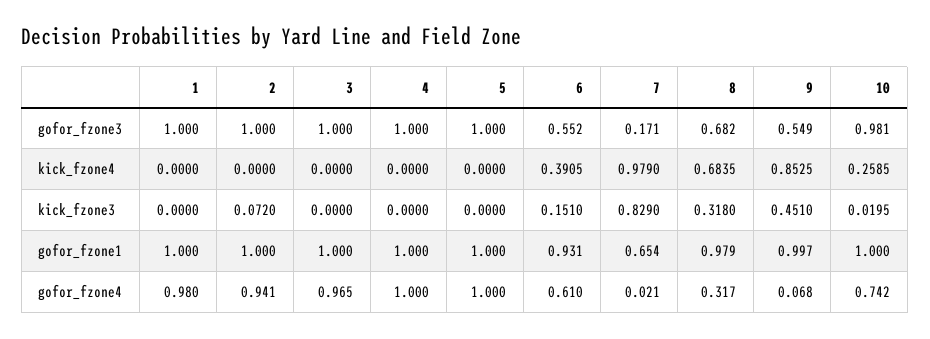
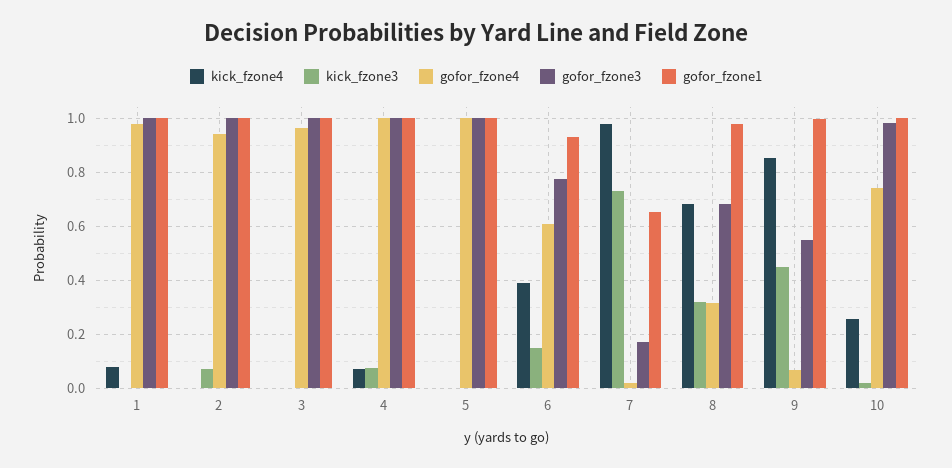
  {
    "gofor_fzone3": {
      "1": 1,
      "2": 1,
      "3": 1,
      "4": 1,
      "5": 1,
-     "6": 0.552,
+     "6": 0.775,
      "7": 0.171,
      "8": 0.682,
      "9": 0.549,
      "10": 0.981
    },
    "kick_fzone4": {
-     "1": 0,
+     "1": 0.075,
      "2": 0,
      "3": 0,
-     "4": 0,
+     "4": 0.075,
      "5": 0,
      "6": 0.3905,
      "7": 0.979,
      "8": 0.6835,
      "9": 0.8525,
      "10": 0.2585
    },
    "kick_fzone3": {
      "1": 0,
      "2": 0.072,
      "3": 0,
-     "4": 0,
+     "4": 0.075,
      "5": 0,
      "6": 0.151,
-     "7": 0.829,
+     "7": 0.725,
      "8": 0.318,
      "9": 0.451,
      "10": 0.0195
    },
    "gofor_fzone1": {
      "1": 1,
      "2": 1,
      "3": 1,
      "4": 1,
      "5": 1,
      "6": 0.931,
      "7": 0.654,
      "8": 0.979,
      "9": 0.997,
      "10": 1
    },
    "gofor_fzone4": {
      "1": 0.98,
      "2": 0.941,
      "3": 0.965,
      "4": 1,
      "5": 1,
      "6": 0.61,
      "7": 0.021,
      "8": 0.317,
      "9": 0.068,
      "10": 0.742
    }
  }

